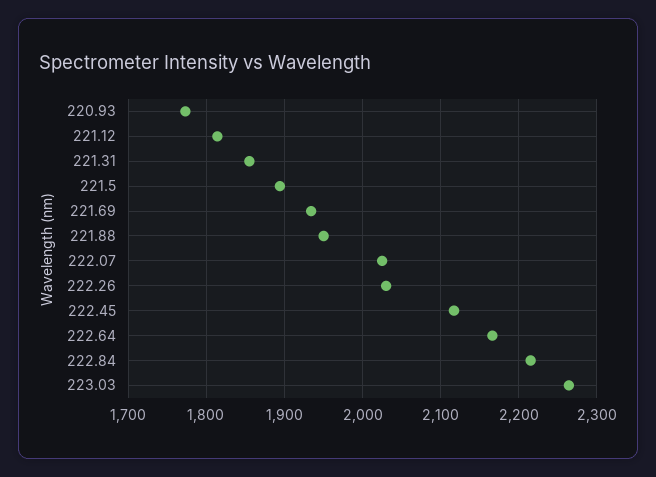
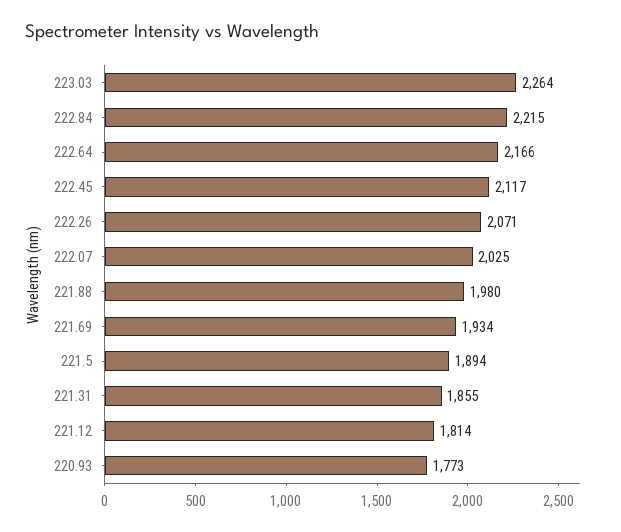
  {
    "220.93": 1773,
    "221.12": 1814,
    "221.31": 1855,
    "221.5": 1894,
    "221.69": 1934,
-   "221.88": 1950,
+   "221.88": 1980,
    "222.07": 2025,
-   "222.26": 2030,
+   "222.26": 2071,
    "222.45": 2117,
    "222.64": 2166,
    "222.84": 2215,
    "223.03": 2264
  }

